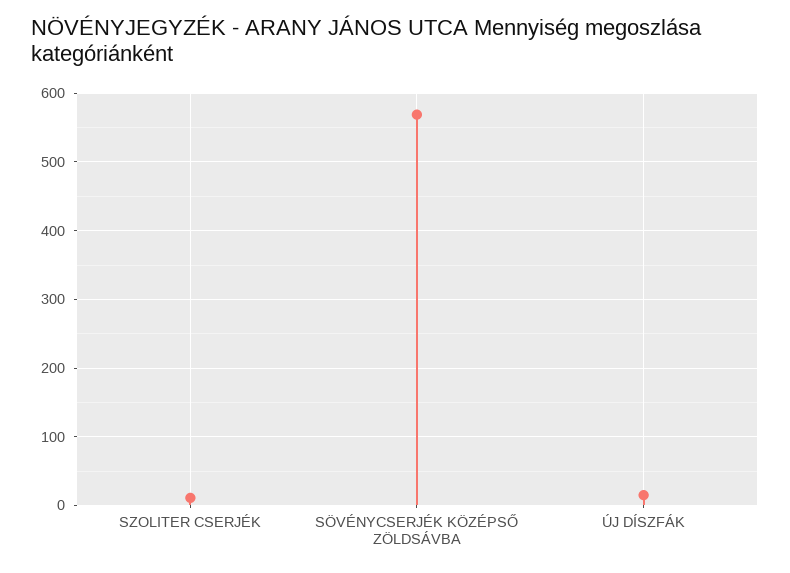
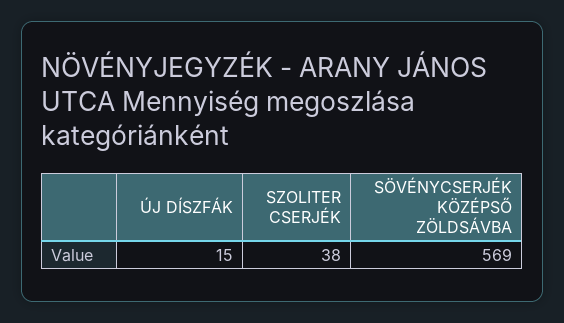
  {
-   "SZOLITER CSERJÉK": 10,
+   "SZOLITER CSERJÉK": 38,
    "SÖVÉNYCSERJÉK KÖZÉPSŐ ZÖLDSÁVBA": 569,
    "ÚJ DÍSZFÁK": 15
  }

